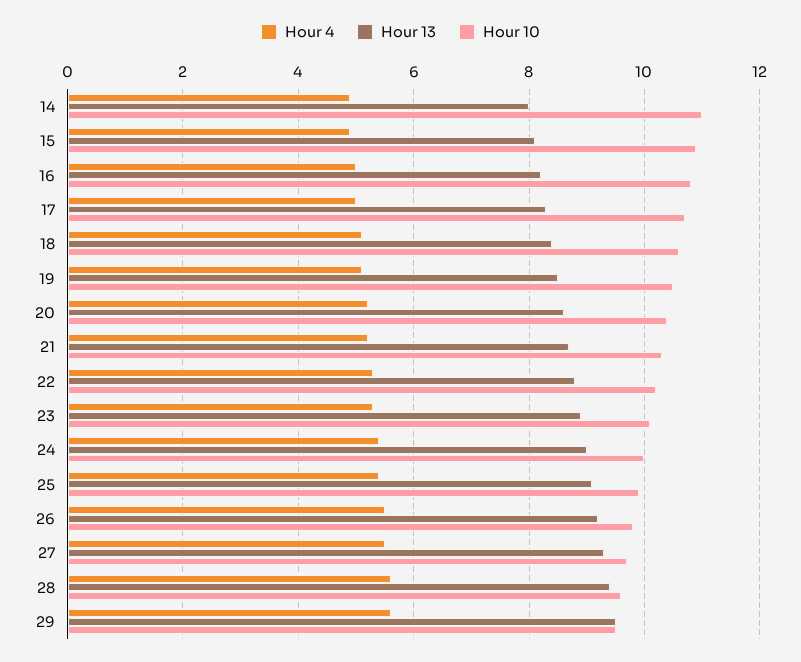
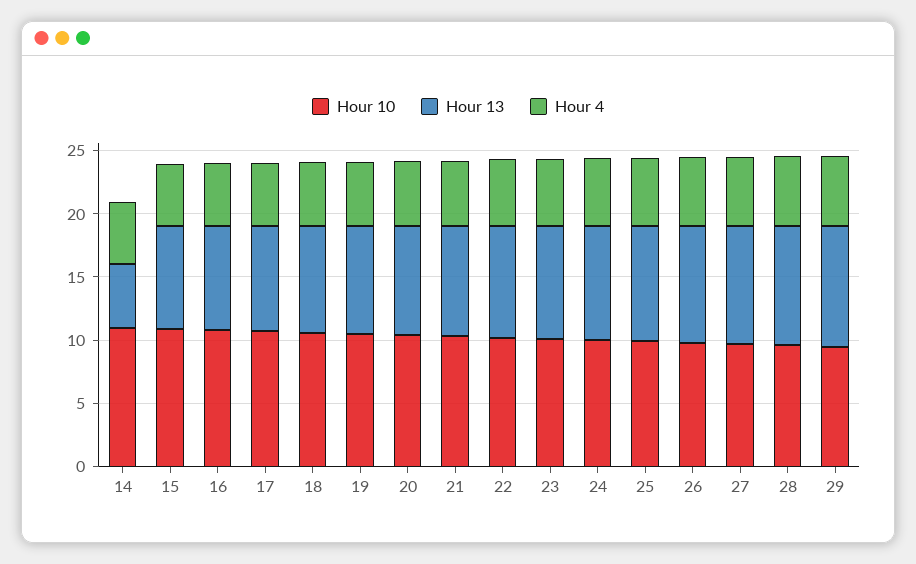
  {
    "Hour 4": {
      "14": 5,
      "15": 5,
      "16": 5,
      "17": 5,
      "18": 5,
      "19": 5,
      "20": 5,
      "21": 5,
      "22": 5.5,
      "23": 5.5,
      "24": 5.5,
      "25": 5.5,
      "26": 5.5,
      "27": 5.5,
      "28": 5.5,
      "29": 5.5
    },
    "Hour 13": {
-     "14": 8,
+     "14": 5,
      "15": 8,
      "16": 8,
      "17": 8.5,
      "18": 8.5,
      "19": 8.5,
      "20": 8.5,
      "21": 8.5,
      "22": 9,
      "23": 9,
      "24": 9,
      "25": 9,
      "26": 9,
      "27": 9.5,
      "28": 9.5,
      "29": 9.5
    },
    "Hour 10": {
      "14": 11,
      "15": 11,
      "16": 11,
      "17": 10.5,
      "18": 10.5,
      "19": 10.5,
      "20": 10.5,
      "21": 10.5,
      "22": 10,
      "23": 10,
      "24": 10,
      "25": 10,
      "26": 10,
      "27": 9.5,
      "28": 9.5,
      "29": 9.5
    }
  }

